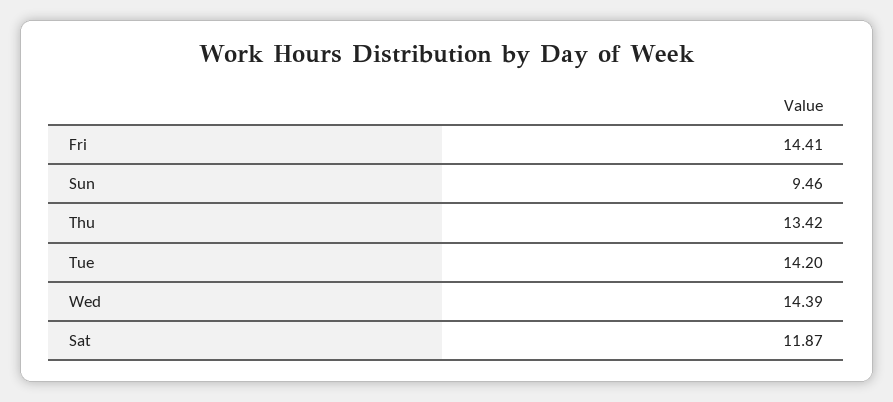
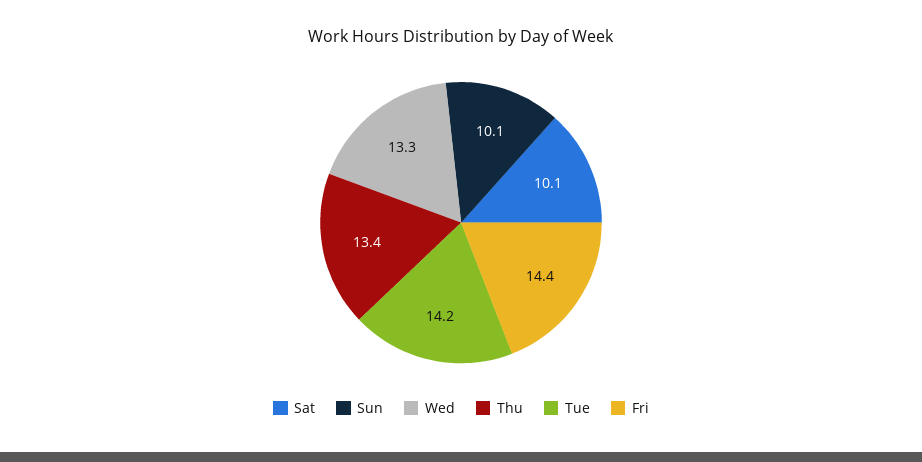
  {
    "Fri": 14.41,
-   "Sun": 9.46,
+   "Sun": 10.1,
    "Thu": 13.42,
    "Tue": 14.2,
-   "Wed": 14.39,
+   "Wed": 13.3,
-   "Sat": 11.87
+   "Sat": 10.1
  }

